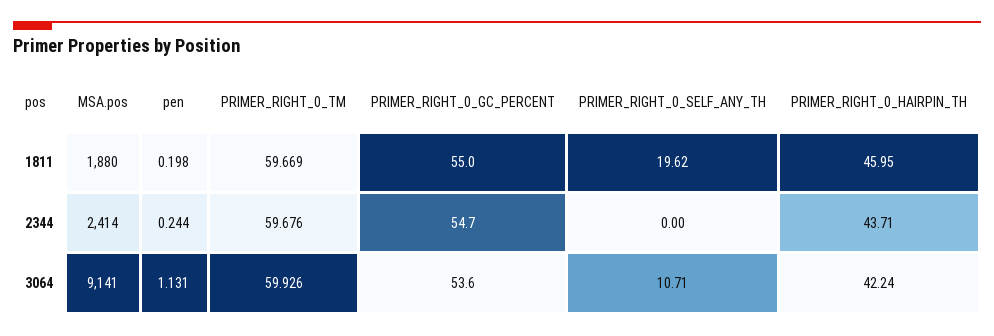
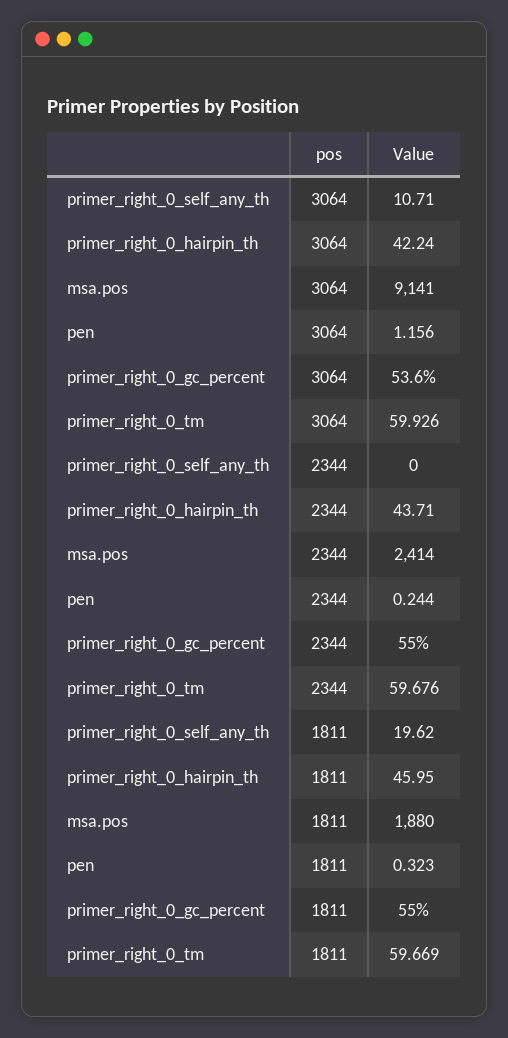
  {
    "MSA.pos": {
      "1811": 1880,
      "2344": 2414,
      "3064": 9141
    },
    "pen": {
-     "1811": 0.198,
+     "1811": 0.323,
      "2344": 0.244,
-     "3064": 1.131
+     "3064": 1.156
    },
    "PRIMER_RIGHT_0_TM": {
      "1811": 59.669,
      "2344": 59.676,
      "3064": 59.926
    },
    "PRIMER_RIGHT_0_GC_PERCENT": {
      "1811": 55,
-     "2344": 54.7,
+     "2344": 55,
      "3064": 53.6
    },
    "PRIMER_RIGHT_0_SELF_ANY_TH": {
      "1811": 19.62,
      "2344": 0,
      "3064": 10.71
    },
    "PRIMER_RIGHT_0_HAIRPIN_TH": {
      "1811": 45.95,
      "2344": 43.71,
      "3064": 42.24
    }
  }

